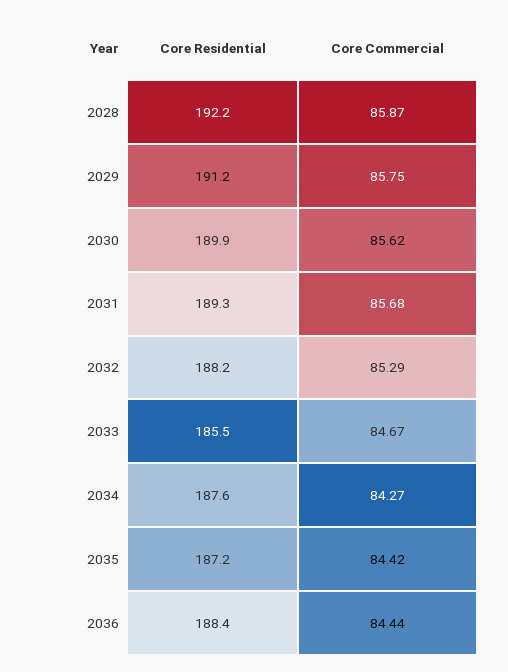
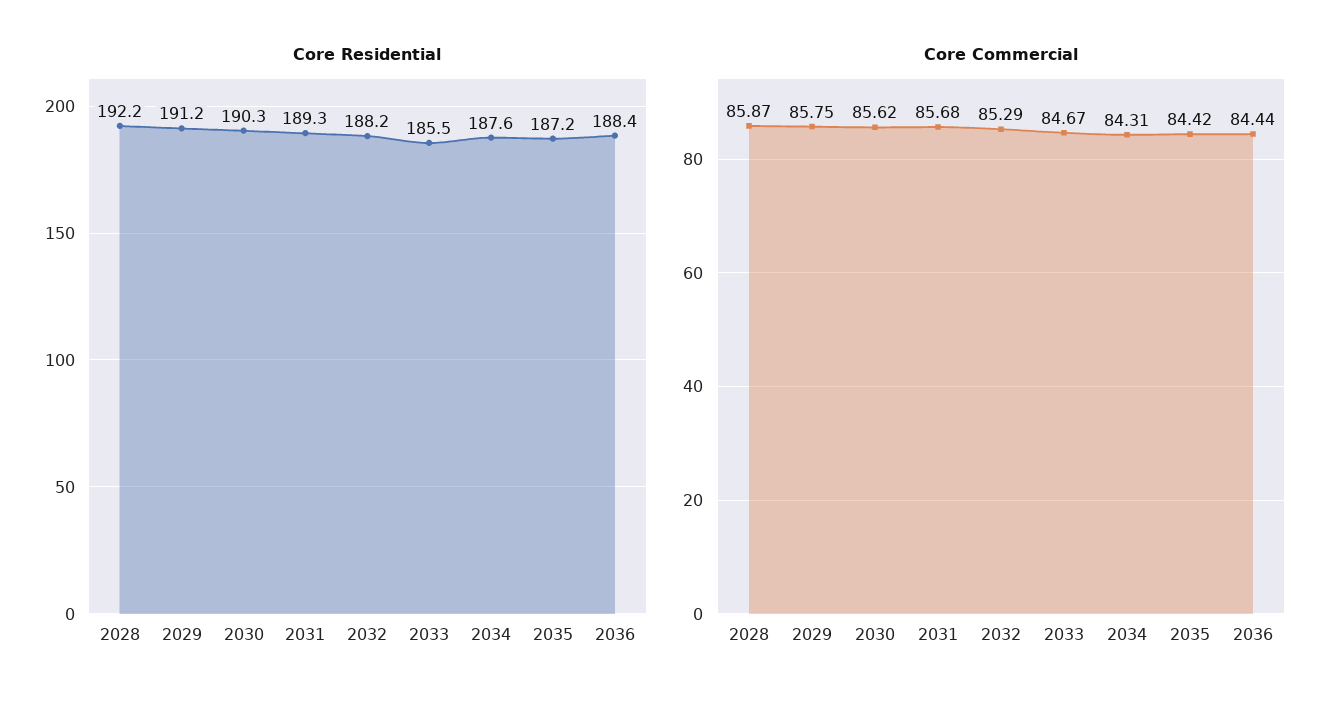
  {
    "Core Residential": {
      "2028": 192.2,
      "2029": 191.2,
-     "2030": 189.9,
+     "2030": 190.3,
      "2031": 189.3,
      "2032": 188.2,
      "2033": 185.5,
      "2034": 187.6,
      "2035": 187.2,
      "2036": 188.4
    },
    "Core Commercial": {
      "2028": 85.87,
      "2029": 85.75,
      "2030": 85.62,
      "2031": 85.68,
      "2032": 85.29,
      "2033": 84.67,
-     "2034": 84.27,
+     "2034": 84.31,
      "2035": 84.42,
      "2036": 84.44
    }
  }

